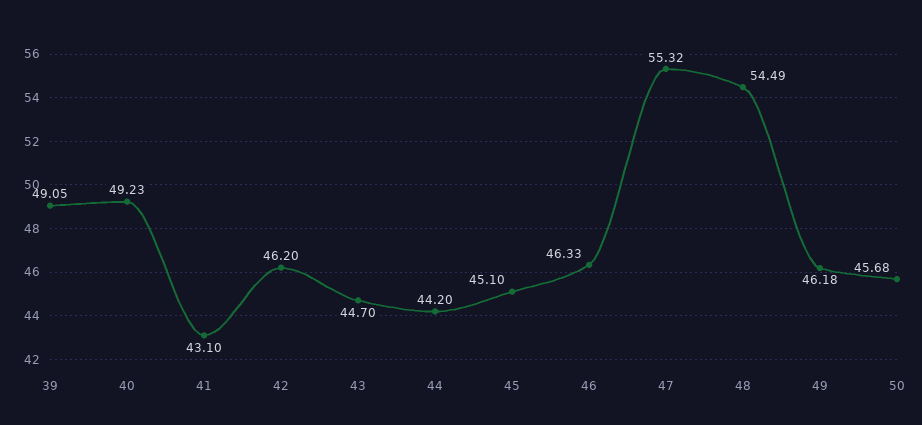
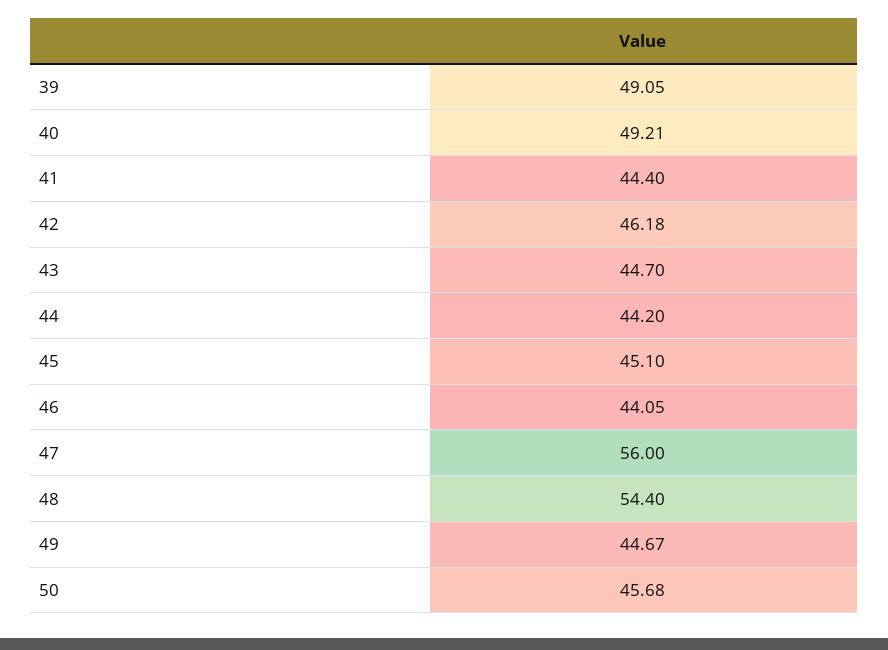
  {
    "39": 49.05,
-   "40": 49.23,
+   "40": 49.21,
-   "41": 43.1,
+   "41": 44.4,
-   "42": 46.2,
+   "42": 46.18,
    "43": 44.7,
    "44": 44.2,
    "45": 45.1,
-   "46": 46.33,
+   "46": 44.05,
-   "47": 55.32,
+   "47": 56,
-   "48": 54.49,
+   "48": 54.4,
-   "49": 46.18,
+   "49": 44.67,
    "50": 45.68
  }

